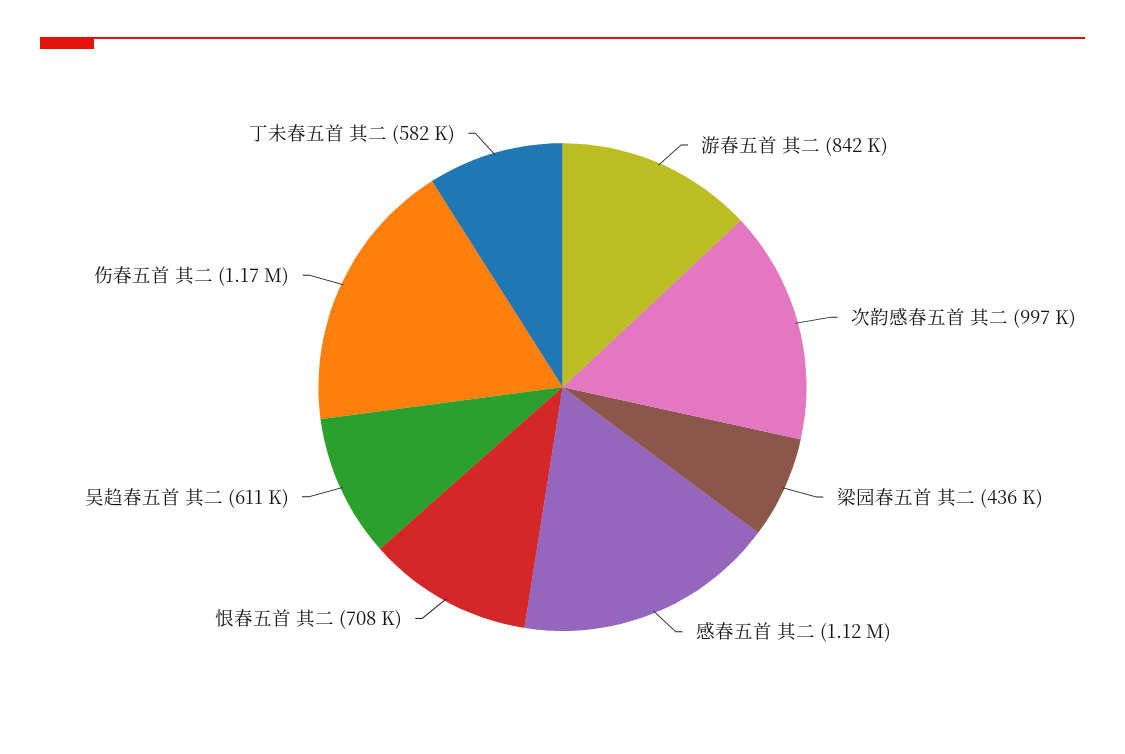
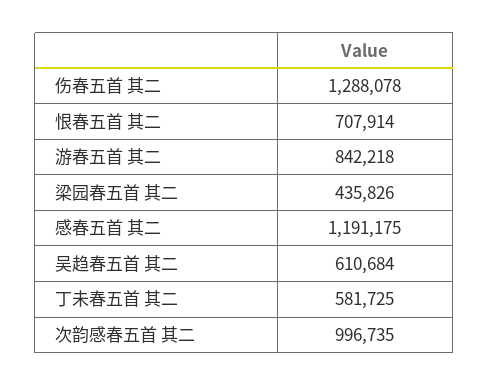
  {
    "游春五首 其二": 842218,
    "次韵感春五首 其二": 996735,
    "梁园春五首 其二": 435826,
-   "感春五首 其二": 1120000,
+   "感春五首 其二": 1191175,
    "恨春五首 其二": 707914,
    "吴趋春五首 其二": 610684,
-   "伤春五首 其二": 1170000,
+   "伤春五首 其二": 1288078,
    "丁未春五首 其二": 581725
  }

